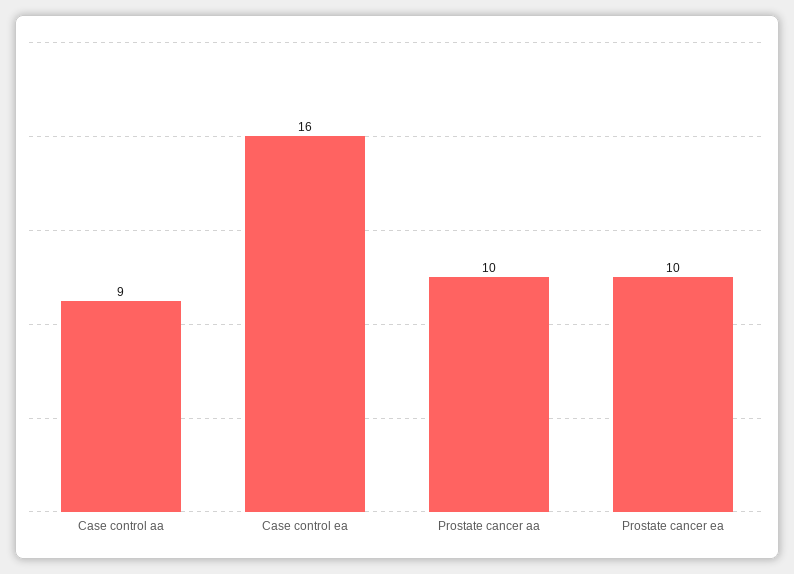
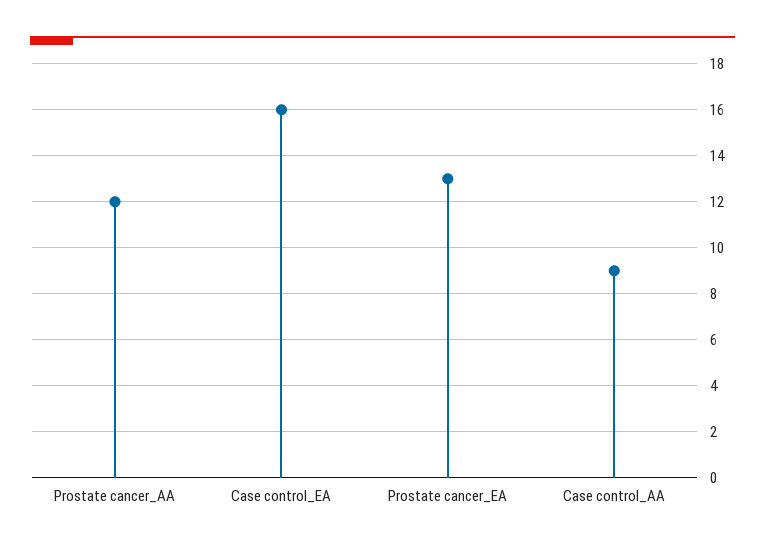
  {
    "Case control aa": 9,
    "Case control ea": 16,
-   "Prostate cancer aa": 10,
+   "Prostate cancer aa": 12,
-   "Prostate cancer ea": 10
+   "Prostate cancer ea": 13
  }

